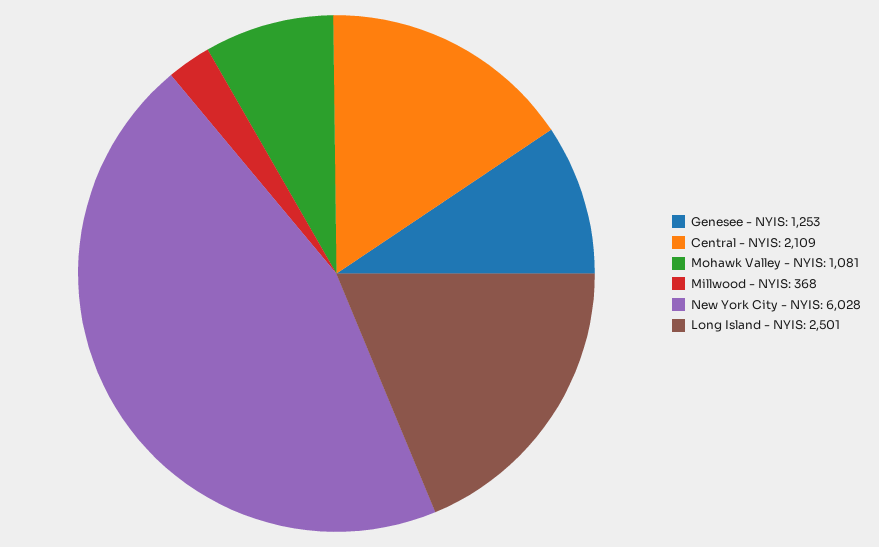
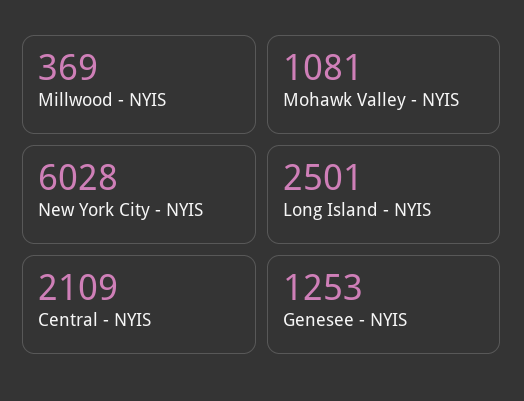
  {
    "Genesee - NYIS": 1253,
    "Central - NYIS": 2109,
    "Mohawk Valley - NYIS": 1081,
-   "Millwood - NYIS": 368,
+   "Millwood - NYIS": 369,
    "New York City - NYIS": 6028,
    "Long Island - NYIS": 2501
  }

